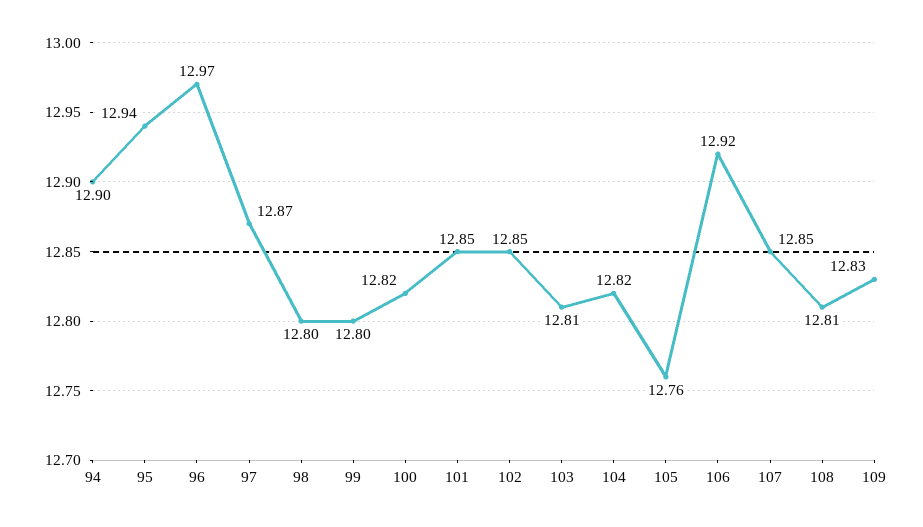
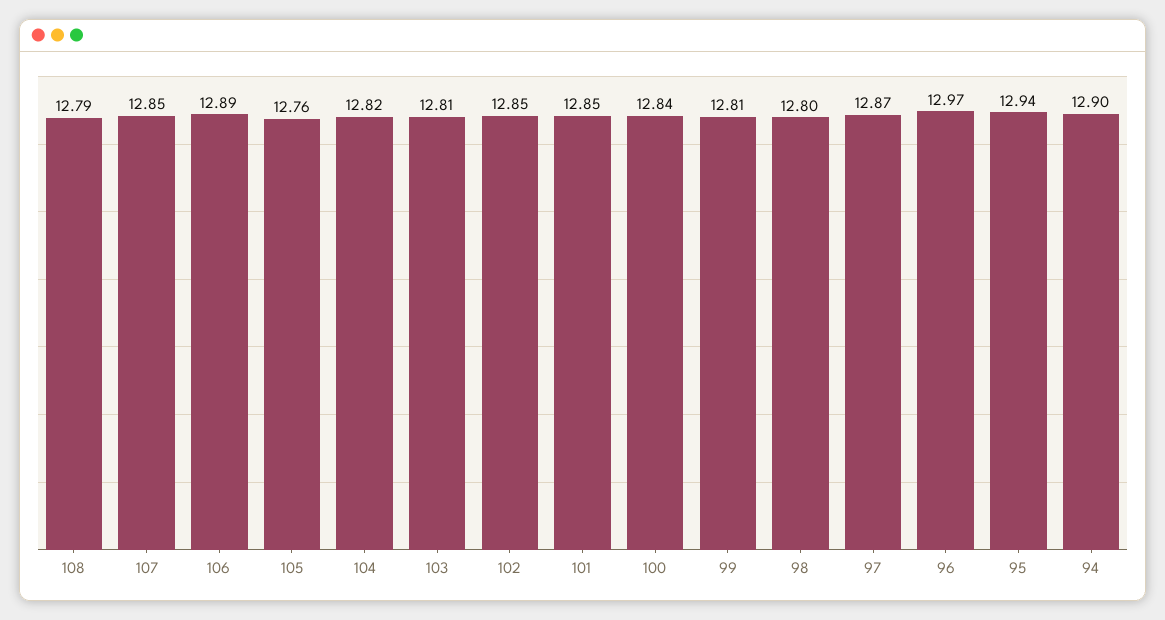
  {
    "94": 12.9,
    "95": 12.94,
    "96": 12.97,
    "97": 12.87,
    "98": 12.8,
-   "99": 12.8,
+   "99": 12.81,
-   "100": 12.82,
+   "100": 12.84,
    "101": 12.85,
    "102": 12.85,
    "103": 12.81,
    "104": 12.82,
    "105": 12.76,
-   "106": 12.92,
+   "106": 12.89,
    "107": 12.85,
-   "108": 12.81,
+   "108": 12.79
-   "109": 12.83
  }

